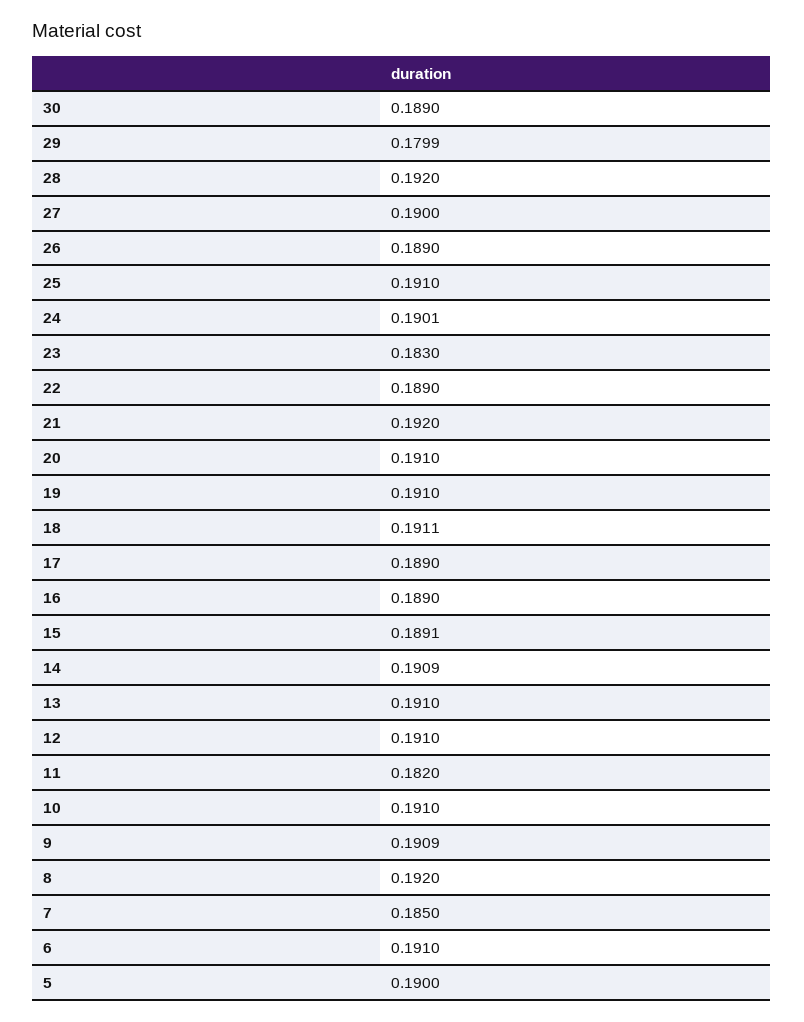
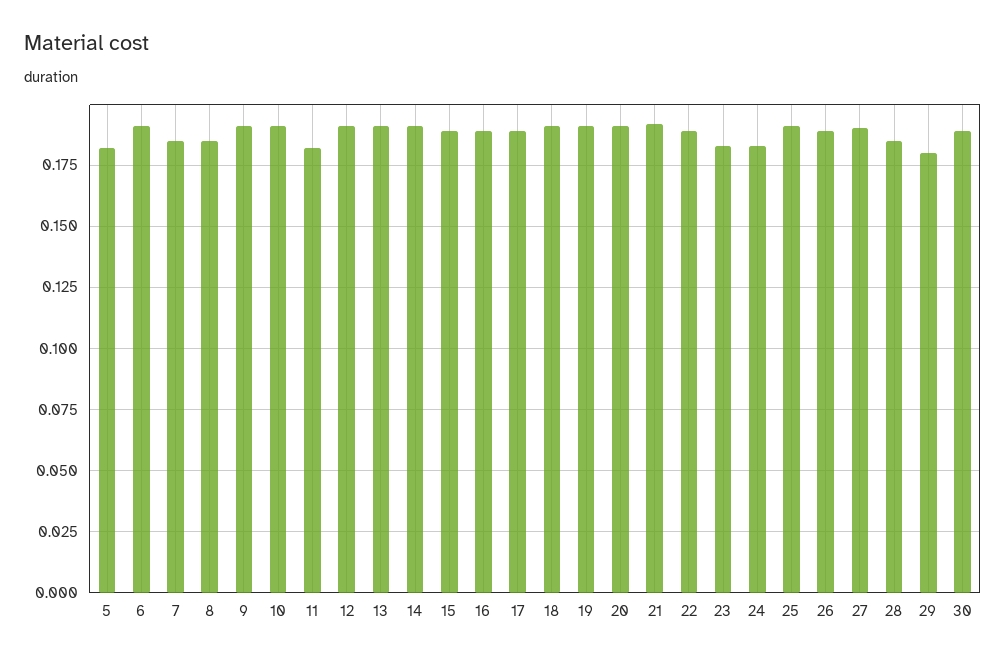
  {
    "30": 0.189,
    "29": 0.1799,
-   "28": 0.192,
+   "28": 0.185,
    "27": 0.19,
    "26": 0.189,
    "25": 0.191,
-   "24": 0.1901,
+   "24": 0.1825,
    "23": 0.183,
    "22": 0.189,
    "21": 0.192,
    "20": 0.191,
    "19": 0.191,
    "18": 0.1911,
    "17": 0.189,
    "16": 0.189,
    "15": 0.1891,
    "14": 0.1909,
    "13": 0.191,
    "12": 0.191,
    "11": 0.182,
    "10": 0.191,
    "9": 0.1909,
-   "8": 0.192,
+   "8": 0.185,
    "7": 0.185,
    "6": 0.191,
-   "5": 0.19
+   "5": 0.1825
  }

